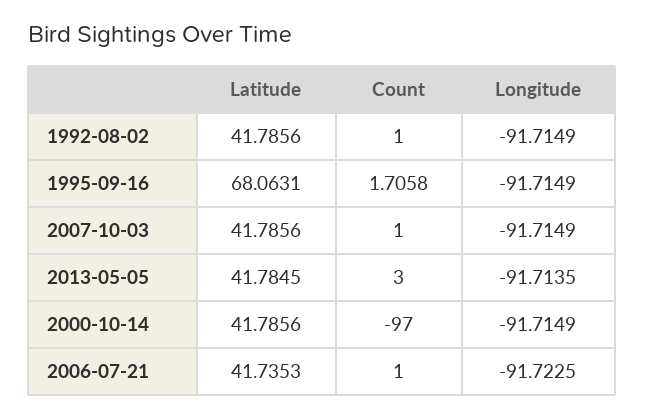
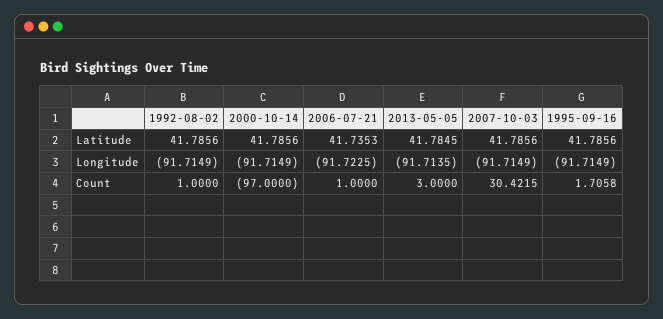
  {
    "Latitude": {
      "1992-08-02": 41.7856,
-     "1995-09-16": 68.0631,
+     "1995-09-16": 41.7856,
      "2007-10-03": 41.7856,
      "2013-05-05": 41.7845,
      "2000-10-14": 41.7856,
      "2006-07-21": 41.7353
    },
    "Count": {
      "1992-08-02": 1,
      "1995-09-16": 1.7058,
-     "2007-10-03": 1,
+     "2007-10-03": 30.4215,
      "2013-05-05": 3,
      "2000-10-14": -97,
      "2006-07-21": 1
    },
    "Longitude": {
      "1992-08-02": -91.7149,
      "1995-09-16": -91.7149,
      "2007-10-03": -91.7149,
      "2013-05-05": -91.7135,
      "2000-10-14": -91.7149,
      "2006-07-21": -91.7225
    }
  }

